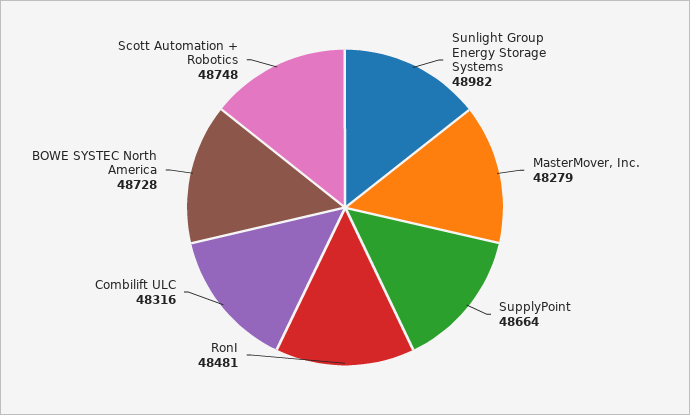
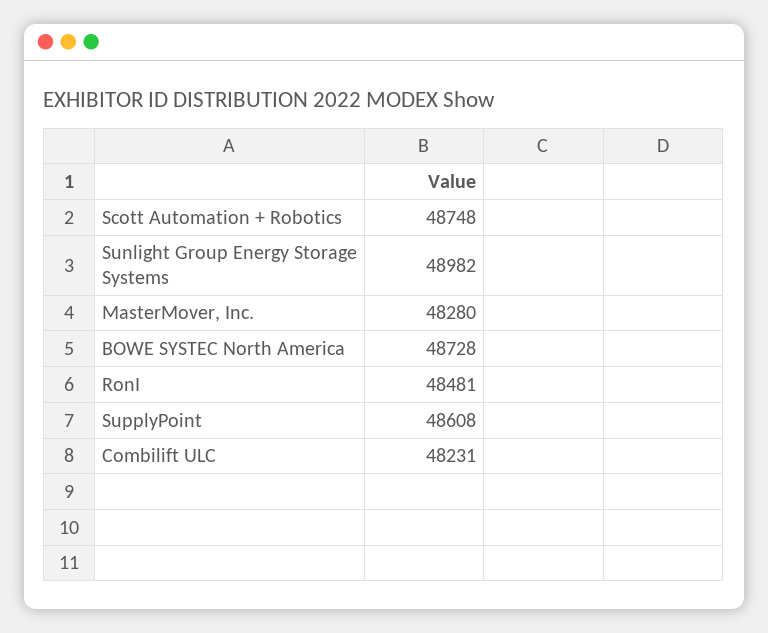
  {
    "Sunlight Group Energy Storage Systems": 48982,
-   "MasterMover, Inc.": 48279,
+   "MasterMover, Inc.": 48280,
-   "SupplyPoint": 48664,
+   "SupplyPoint": 48608,
    "RonI": 48481,
-   "Combilift ULC": 48316,
+   "Combilift ULC": 48231,
    "BOWE SYSTEC North America": 48728,
    "Scott Automation + Robotics": 48748
  }

